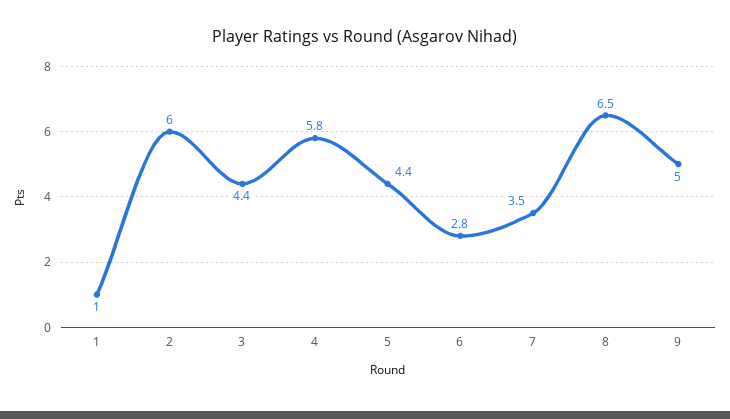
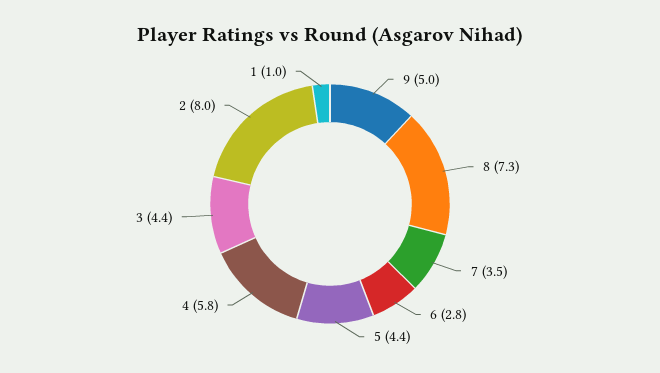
  {
    "1": 1,
-   "2": 6,
+   "2": 8,
    "3": 4.4,
    "4": 5.8,
    "5": 4.4,
    "6": 2.8,
    "7": 3.5,
-   "8": 6.5,
+   "8": 7.3,
    "9": 5
  }

